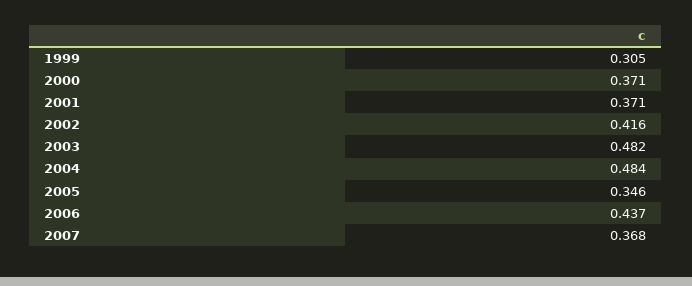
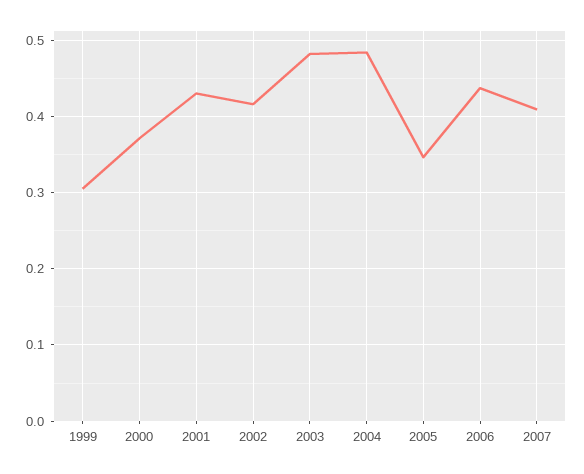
  {
    "1999": 0.305,
    "2000": 0.371,
-   "2001": 0.371,
+   "2001": 0.43,
    "2002": 0.416,
    "2003": 0.482,
    "2004": 0.484,
    "2005": 0.346,
    "2006": 0.437,
-   "2007": 0.368
+   "2007": 0.41
  }

